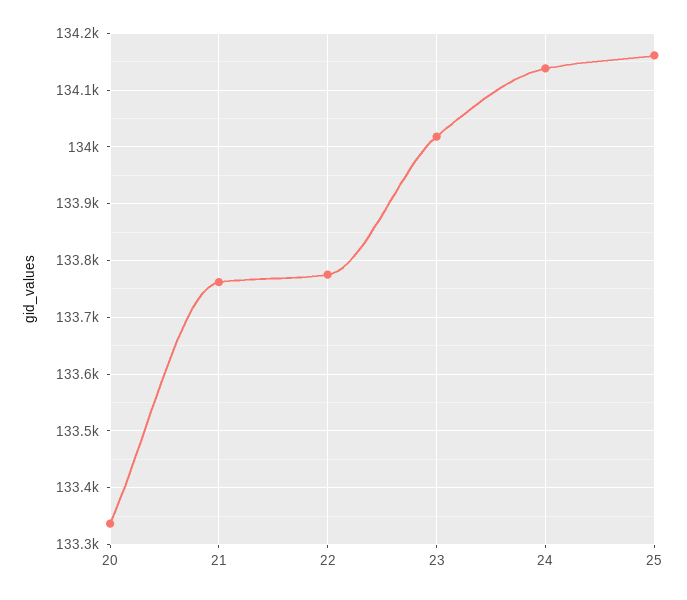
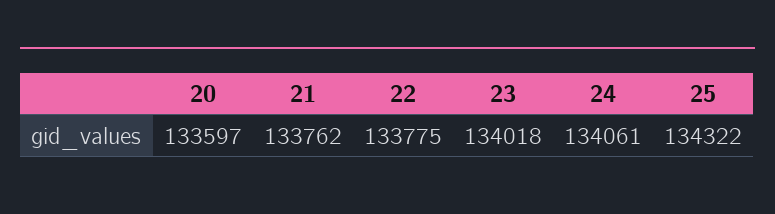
  {
-   "20": 133340,
+   "20": 133597,
    "21": 133762,
    "22": 133775,
    "23": 134018,
-   "24": 134140,
+   "24": 134061,
-   "25": 134160
+   "25": 134322
  }

